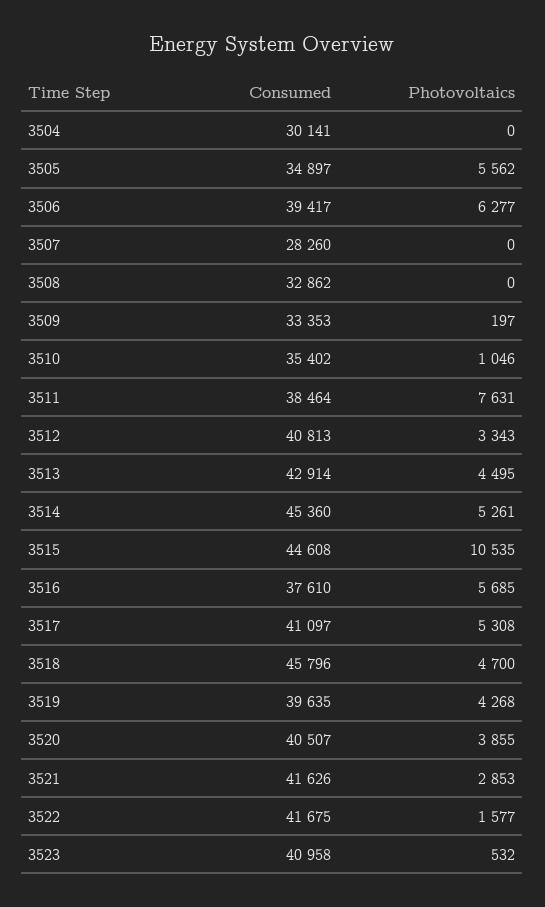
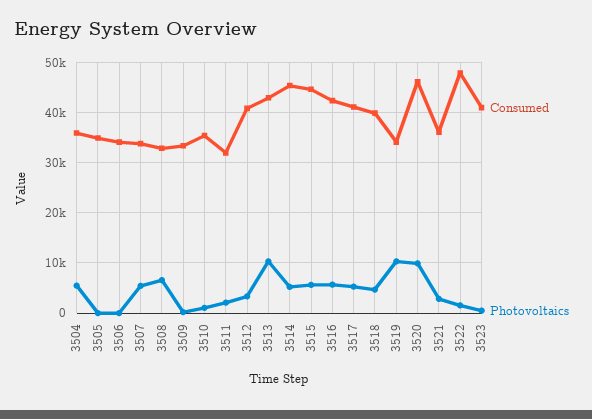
  {
    "Consumed": {
-     "3504": 30141,
+     "3504": 36000,
      "3505": 34897,
-     "3506": 39417,
+     "3506": 34000,
-     "3507": 28260,
+     "3507": 34000,
      "3508": 32862,
      "3509": 33353,
      "3510": 35402,
-     "3511": 38464,
+     "3511": 32000,
      "3512": 40813,
      "3513": 42914,
      "3514": 45360,
      "3515": 44608,
-     "3516": 37610,
+     "3516": 42000,
      "3517": 41097,
-     "3518": 45796,
+     "3518": 40000,
-     "3519": 39635,
+     "3519": 34000,
-     "3520": 40507,
+     "3520": 46000,
-     "3521": 41626,
+     "3521": 36000,
-     "3522": 41675,
+     "3522": 48000,
      "3523": 40958
    },
    "Photovoltaics": {
-     "3504": 0,
+     "3504": 6000,
-     "3505": 5562,
+     "3505": 0,
-     "3506": 6277,
+     "3506": 0,
-     "3507": 0,
+     "3507": 6000,
-     "3508": 0,
+     "3508": 6000,
      "3509": 197,
      "3510": 1046,
-     "3511": 7631,
+     "3511": 2000,
      "3512": 3343,
-     "3513": 4495,
+     "3513": 10000,
      "3514": 5261,
-     "3515": 10535,
+     "3515": 6000,
      "3516": 5685,
      "3517": 5308,
      "3518": 4700,
-     "3519": 4268,
+     "3519": 10000,
-     "3520": 3855,
+     "3520": 10000,
      "3521": 2853,
      "3522": 1577,
      "3523": 532
    }
  }

